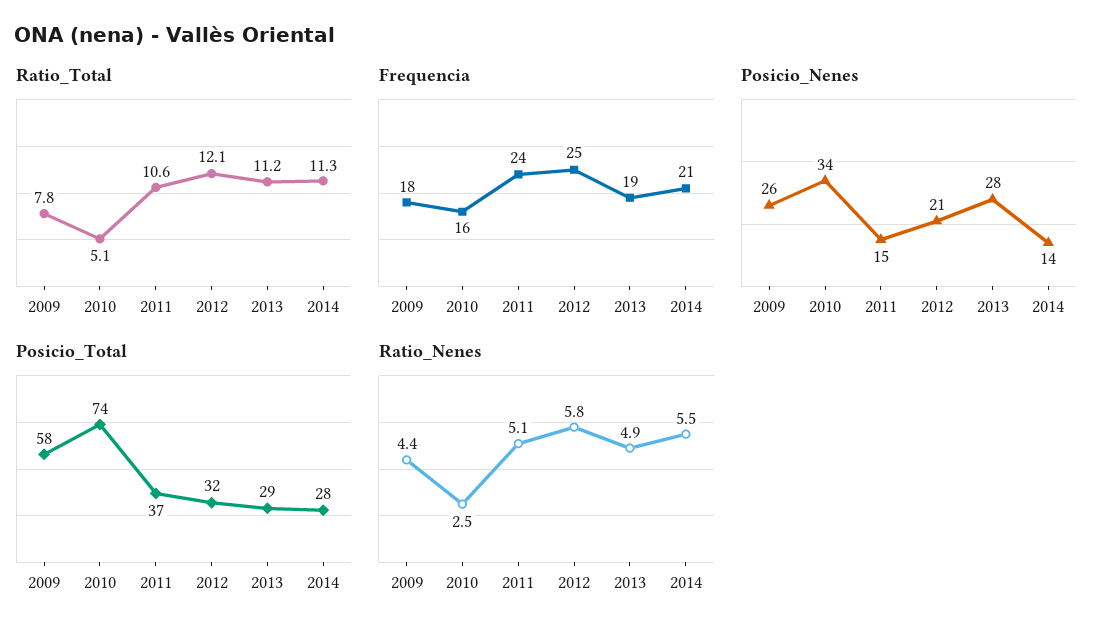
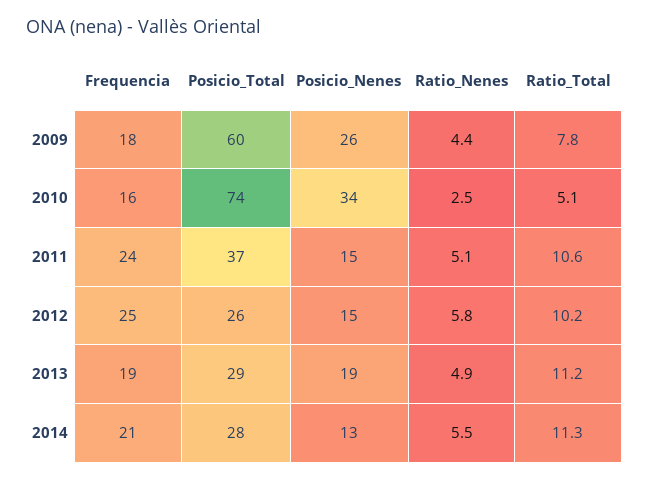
  {
    "Ratio_Total": {
      "2009": 7.8,
      "2010": 5.1,
      "2011": 10.6,
-     "2012": 12.1,
+     "2012": 10.2,
      "2013": 11.2,
      "2014": 11.3
    },
    "Frequencia": {
      "2009": 18,
      "2010": 16,
      "2011": 24,
      "2012": 25,
      "2013": 19,
      "2014": 21
    },
    "Posicio_Nenes": {
      "2009": 26,
      "2010": 34,
      "2011": 15,
-     "2012": 21,
+     "2012": 15,
-     "2013": 28,
+     "2013": 19,
-     "2014": 14
+     "2014": 13
    },
    "Posicio_Total": {
-     "2009": 58,
+     "2009": 60,
      "2010": 74,
      "2011": 37,
-     "2012": 32,
+     "2012": 26,
      "2013": 29,
      "2014": 28
    },
    "Ratio_Nenes": {
      "2009": 4.4,
      "2010": 2.5,
      "2011": 5.1,
      "2012": 5.8,
      "2013": 4.9,
      "2014": 5.5
    }
  }

